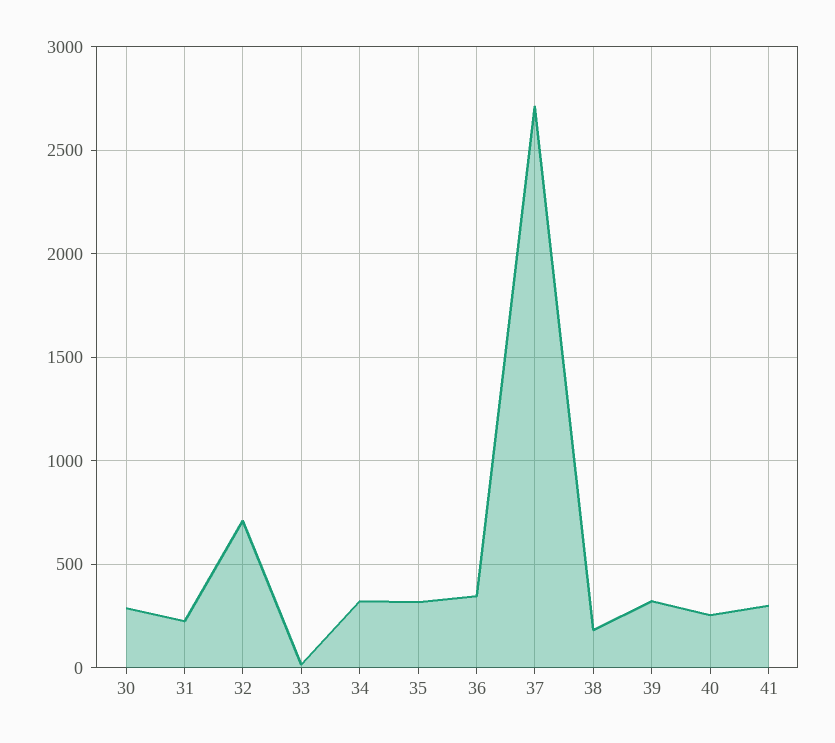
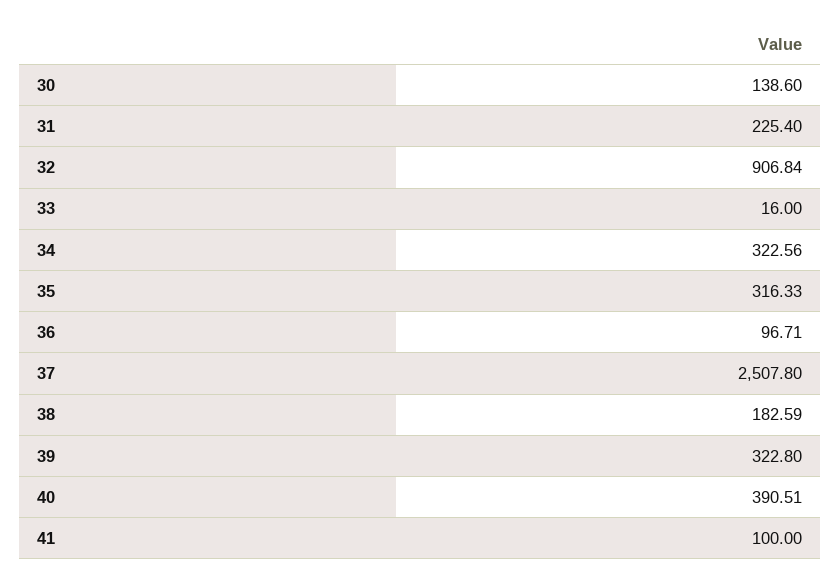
  {
-   "30": 300,
+   "30": 138.6,
    "31": 225.4,
-   "32": 700,
+   "32": 906.84,
    "33": 16,
    "34": 322.56,
    "35": 316.33,
-   "36": 350,
+   "36": 96.71,
-   "37": 2700,
+   "37": 2507.8,
    "38": 182.59,
    "39": 322.8,
-   "40": 250,
+   "40": 390.51,
-   "41": 300
+   "41": 100
  }

